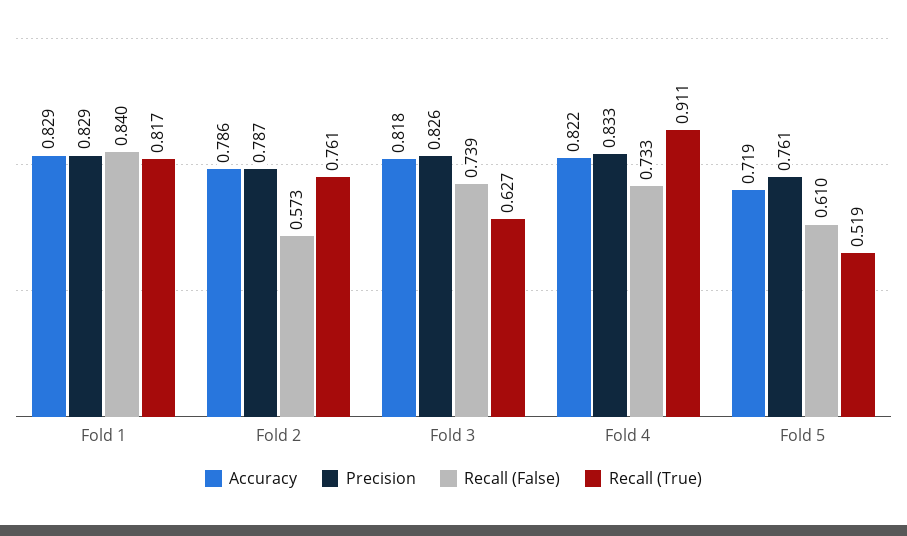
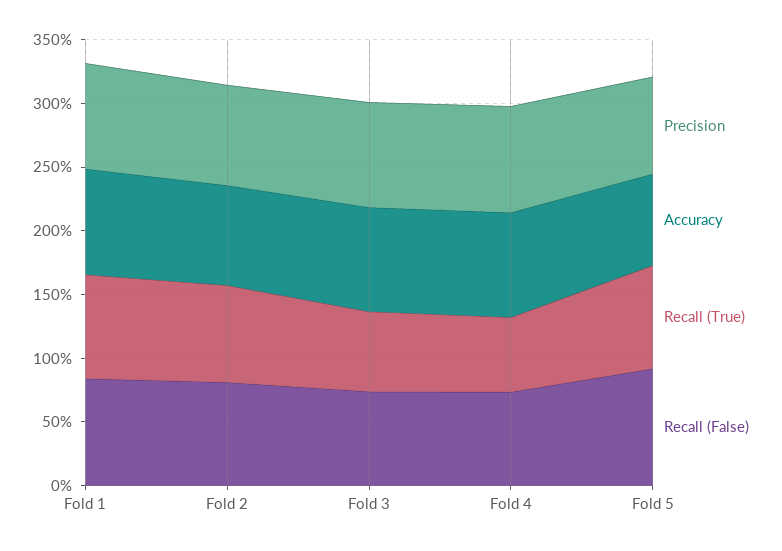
  {
    "Accuracy": {
      "Fold 1": 0.829,
      "Fold 2": 0.786,
      "Fold 3": 0.818,
      "Fold 4": 0.822,
      "Fold 5": 0.719
    },
    "Precision": {
      "Fold 1": 0.829,
      "Fold 2": 0.787,
      "Fold 3": 0.826,
      "Fold 4": 0.833,
      "Fold 5": 0.761
    },
    "Recall (False)": {
      "Fold 1": 0.84,
-     "Fold 2": 0.573,
+     "Fold 2": 0.8,
      "Fold 3": 0.739,
      "Fold 4": 0.733,
-     "Fold 5": 0.61
+     "Fold 5": 0.9
    },
    "Recall (True)": {
      "Fold 1": 0.817,
      "Fold 2": 0.761,
      "Fold 3": 0.627,
-     "Fold 4": 0.911,
+     "Fold 4": 0.6,
-     "Fold 5": 0.519
+     "Fold 5": 0.8
    }
  }

